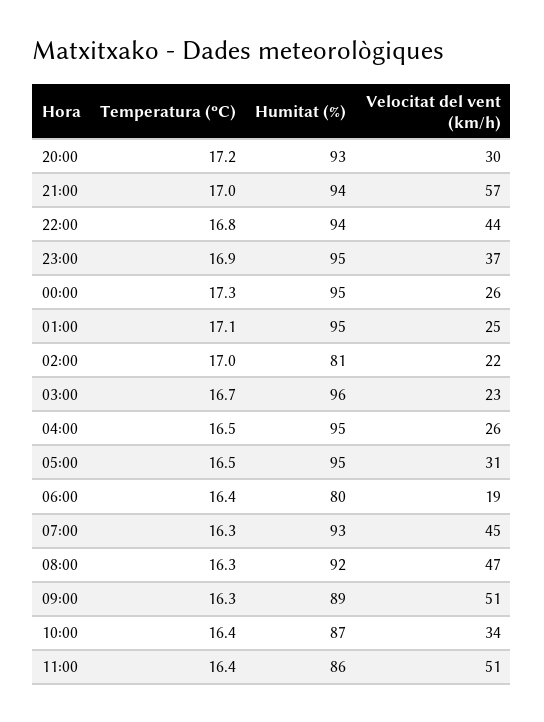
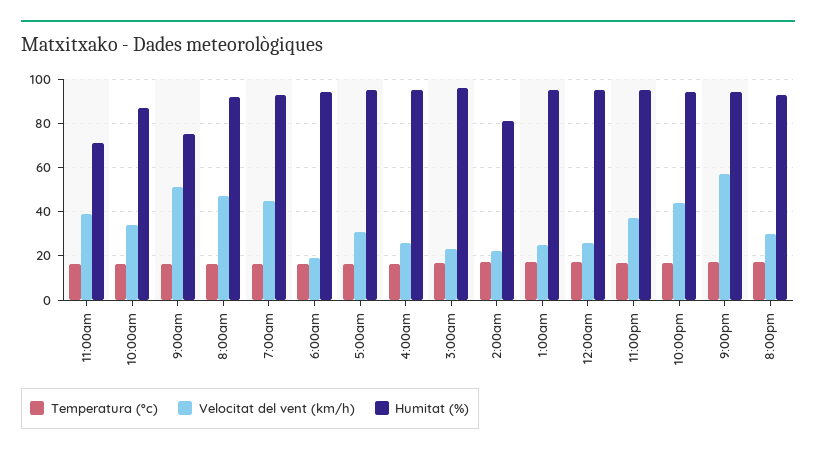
  {
    "Temperatura (ºC)": {
      "20:00": 17.2,
      "21:00": 17,
      "22:00": 16.8,
      "23:00": 16.9,
      "00:00": 17.3,
      "01:00": 17.1,
      "02:00": 17,
      "03:00": 16.7,
      "04:00": 16.5,
      "05:00": 16.5,
      "06:00": 16.4,
      "07:00": 16.3,
      "08:00": 16.3,
      "09:00": 16.3,
      "10:00": 16.4,
      "11:00": 16.4
    },
    "Humitat (%)": {
      "20:00": 93,
      "21:00": 94,
      "22:00": 94,
      "23:00": 95,
      "00:00": 95,
      "01:00": 95,
      "02:00": 81,
      "03:00": 96,
      "04:00": 95,
      "05:00": 95,
-     "06:00": 80,
+     "06:00": 95,
      "07:00": 93,
      "08:00": 92,
-     "09:00": 89,
+     "09:00": 75,
      "10:00": 87,
-     "11:00": 86
+     "11:00": 70
    },
    "Velocitat del vent (km/h)": {
      "20:00": 30,
      "21:00": 57,
      "22:00": 44,
      "23:00": 37,
      "00:00": 26,
      "01:00": 25,
      "02:00": 22,
      "03:00": 23,
      "04:00": 26,
      "05:00": 31,
      "06:00": 19,
      "07:00": 45,
      "08:00": 47,
      "09:00": 51,
      "10:00": 34,
-     "11:00": 51
+     "11:00": 40
    }
  }

